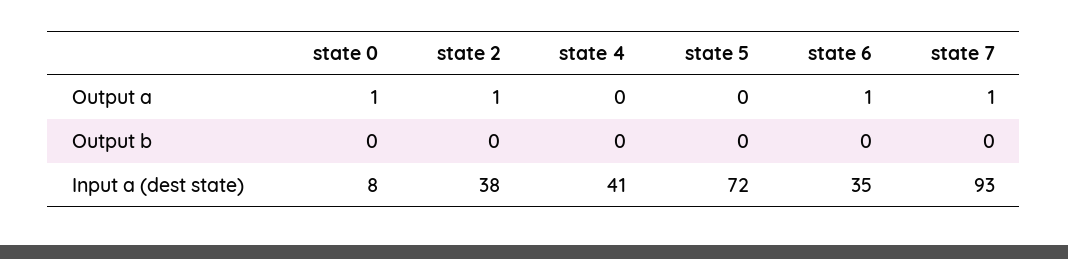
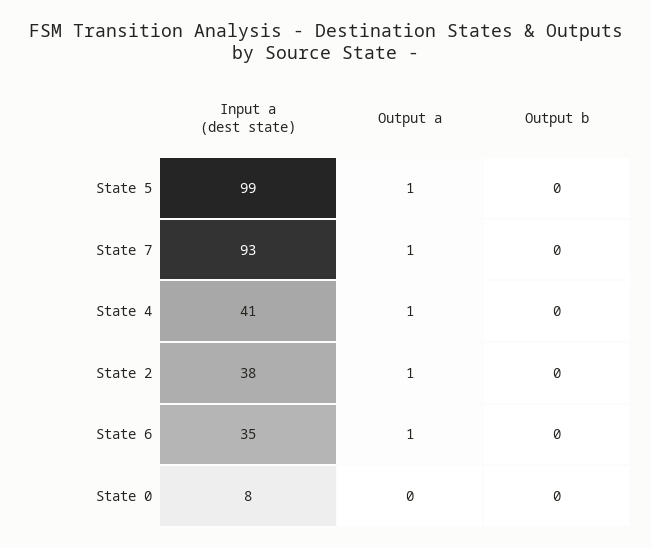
  {
    "state 0": {
-     "Output a": 1,
+     "Output a": 0,
      "Output b": 0,
      "Input a (dest state)": 8
    },
    "state 2": {
      "Output a": 1,
      "Output b": 0,
      "Input a (dest state)": 38
    },
    "state 4": {
-     "Output a": 0,
+     "Output a": 1,
      "Output b": 0,
      "Input a (dest state)": 41
    },
    "state 5": {
-     "Output a": 0,
+     "Output a": 1,
      "Output b": 0,
-     "Input a (dest state)": 72
+     "Input a (dest state)": 99
    },
    "state 6": {
      "Output a": 1,
      "Output b": 0,
      "Input a (dest state)": 35
    },
    "state 7": {
      "Output a": 1,
      "Output b": 0,
      "Input a (dest state)": 93
    }
  }

